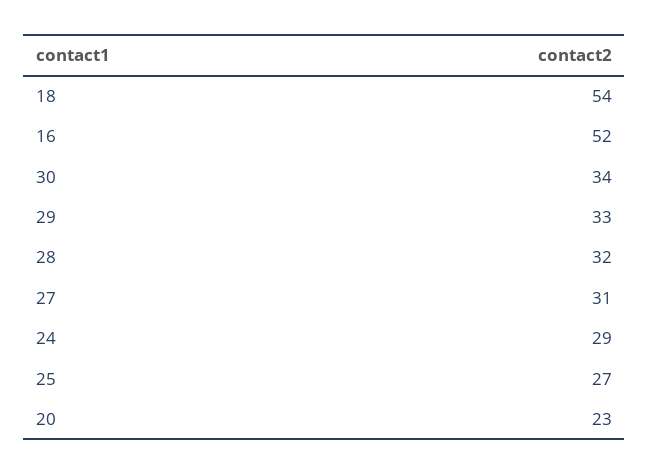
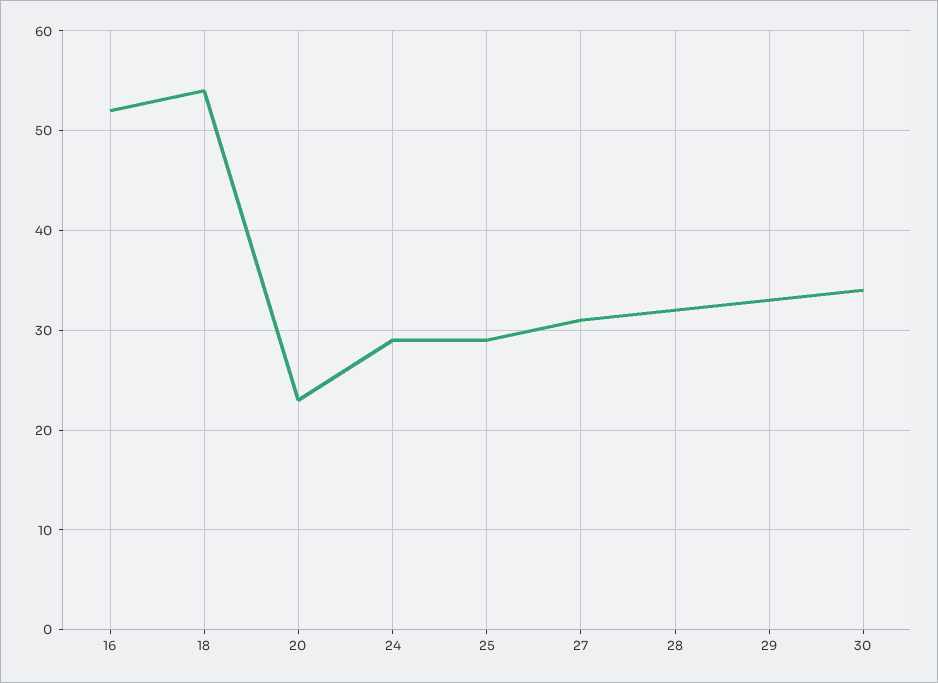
  {
    "18": 54,
    "16": 52,
    "30": 34,
    "29": 33,
    "28": 32,
    "27": 31,
    "24": 29,
-   "25": 27,
+   "25": 29,
    "20": 23
  }

